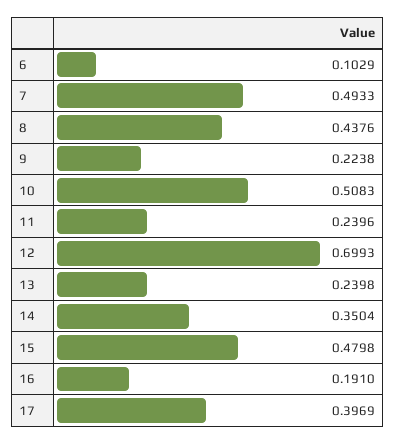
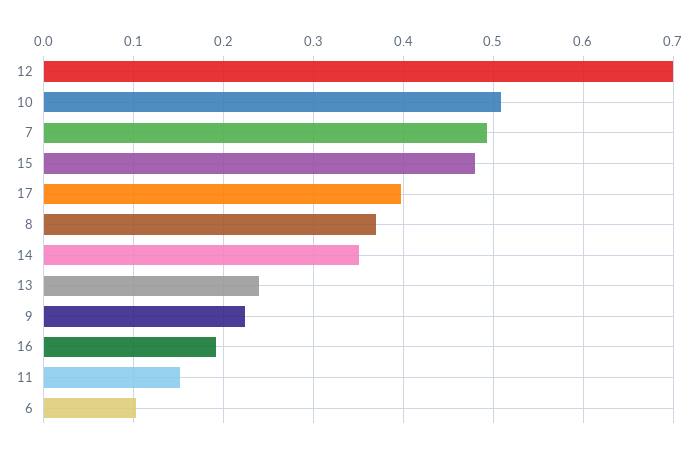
  {
    "6": 0.1029,
    "7": 0.4933,
-   "8": 0.4376,
+   "8": 0.37,
    "9": 0.2238,
    "10": 0.5083,
-   "11": 0.2396,
+   "11": 0.15,
    "12": 0.6993,
    "13": 0.2398,
    "14": 0.3504,
    "15": 0.4798,
    "16": 0.191,
    "17": 0.3969
  }

